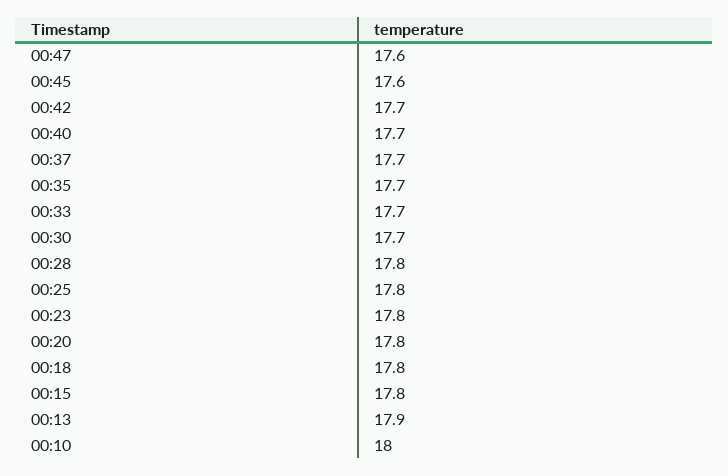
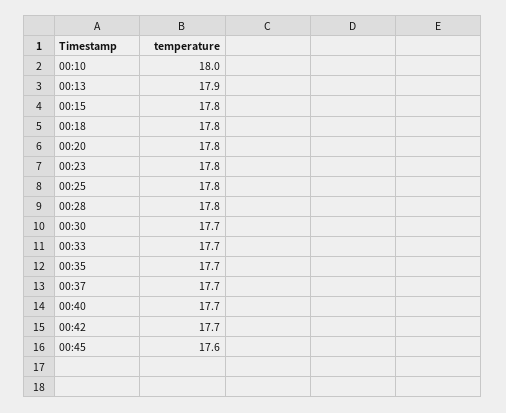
  {
-   "00:47": 17.6,
    "00:45": 17.6,
    "00:42": 17.7,
    "00:40": 17.7,
    "00:37": 17.7,
    "00:35": 17.7,
    "00:33": 17.7,
    "00:30": 17.7,
    "00:28": 17.8,
    "00:25": 17.8,
    "00:23": 17.8,
    "00:20": 17.8,
    "00:18": 17.8,
    "00:15": 17.8,
    "00:13": 17.9,
    "00:10": 18
  }

